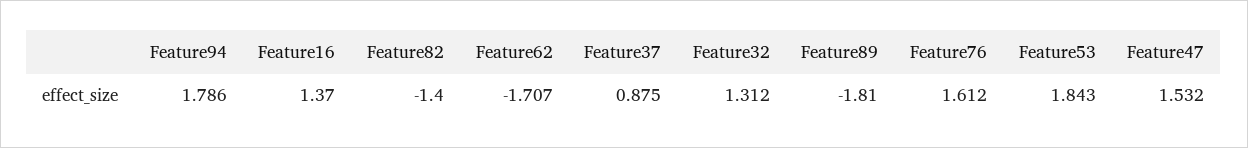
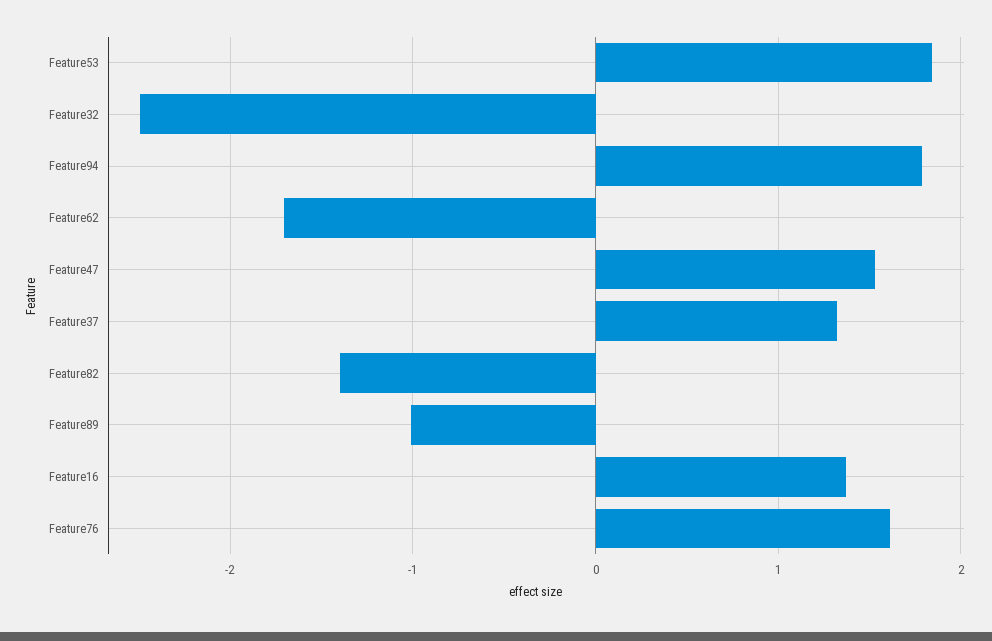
  {
    "Feature94": 1.786,
    "Feature16": 1.37,
    "Feature82": -1.4,
    "Feature62": -1.707,
-   "Feature37": 0.875,
+   "Feature37": 1.3,
-   "Feature32": 1.312,
+   "Feature32": -2.5,
-   "Feature89": -1.81,
+   "Feature89": -1,
    "Feature76": 1.612,
    "Feature53": 1.843,
    "Feature47": 1.532
  }

